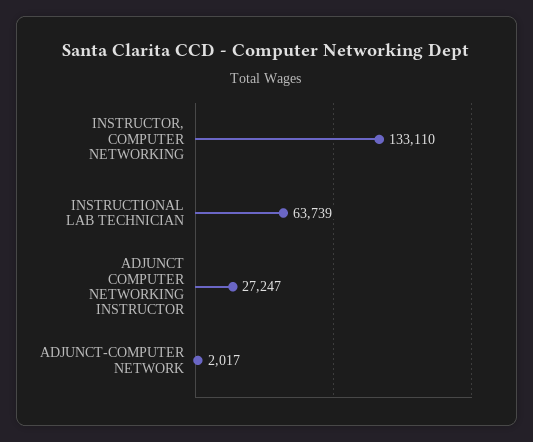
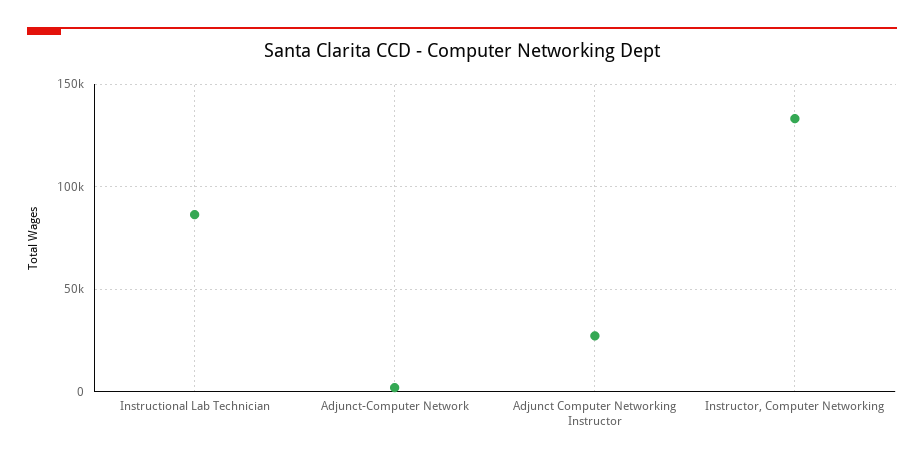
  {
    "INSTRUCTOR, COMPUTER NETWORKING": 133110,
-   "INSTRUCTIONAL LAB TECHNICIAN": 63739,
+   "INSTRUCTIONAL LAB TECHNICIAN": 85000,
    "ADJUNCT COMPUTER NETWORKING INSTRUCTOR": 27247,
    "ADJUNCT-COMPUTER NETWORK": 2017
  }

